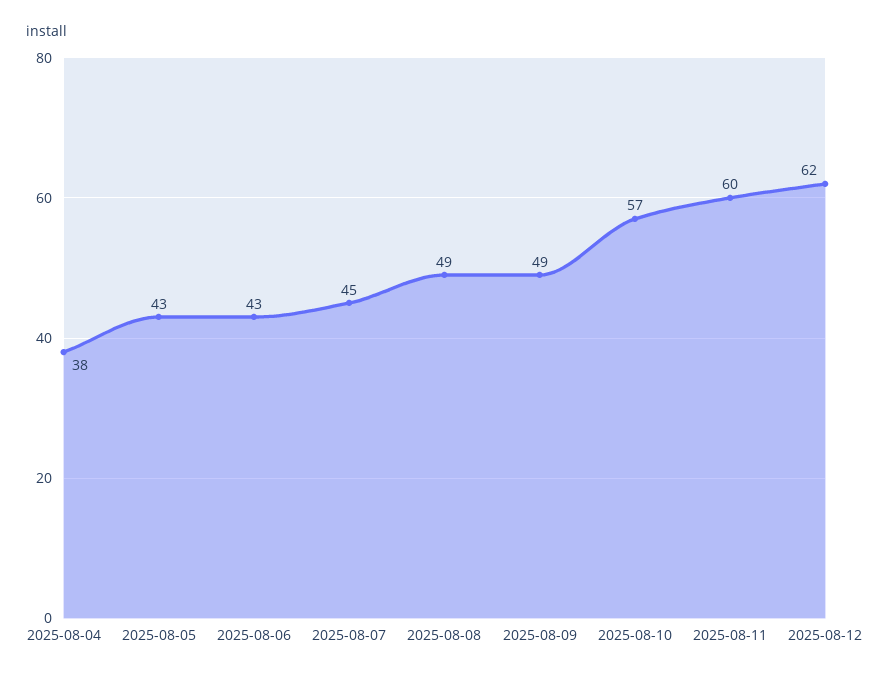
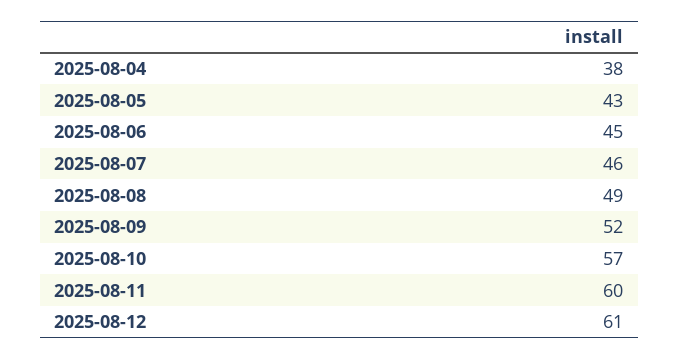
  {
    "2025-08-04": 38,
    "2025-08-05": 43,
-   "2025-08-06": 43,
+   "2025-08-06": 45,
-   "2025-08-07": 45,
+   "2025-08-07": 46,
    "2025-08-08": 49,
-   "2025-08-09": 49,
+   "2025-08-09": 52,
    "2025-08-10": 57,
    "2025-08-11": 60,
-   "2025-08-12": 62
+   "2025-08-12": 61
  }

